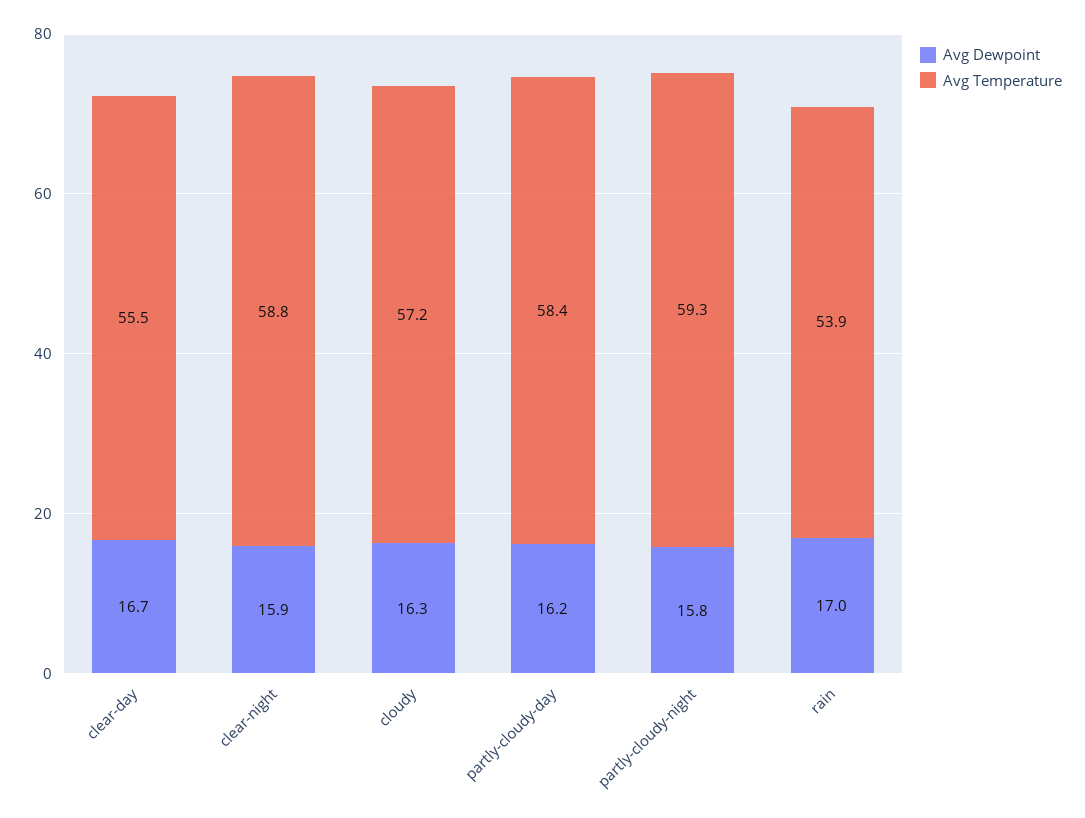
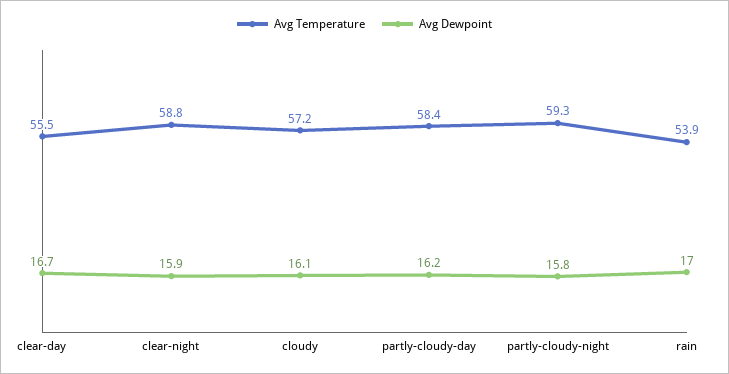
  {
    "Avg Dewpoint": {
      "clear-day": 16.7,
      "clear-night": 15.9,
-     "cloudy": 16.3,
+     "cloudy": 16.1,
      "partly-cloudy-day": 16.2,
      "partly-cloudy-night": 15.8,
      "rain": 17
    },
    "Avg Temperature": {
      "clear-day": 55.5,
      "clear-night": 58.8,
      "cloudy": 57.2,
      "partly-cloudy-day": 58.4,
      "partly-cloudy-night": 59.3,
      "rain": 53.9
    }
  }

